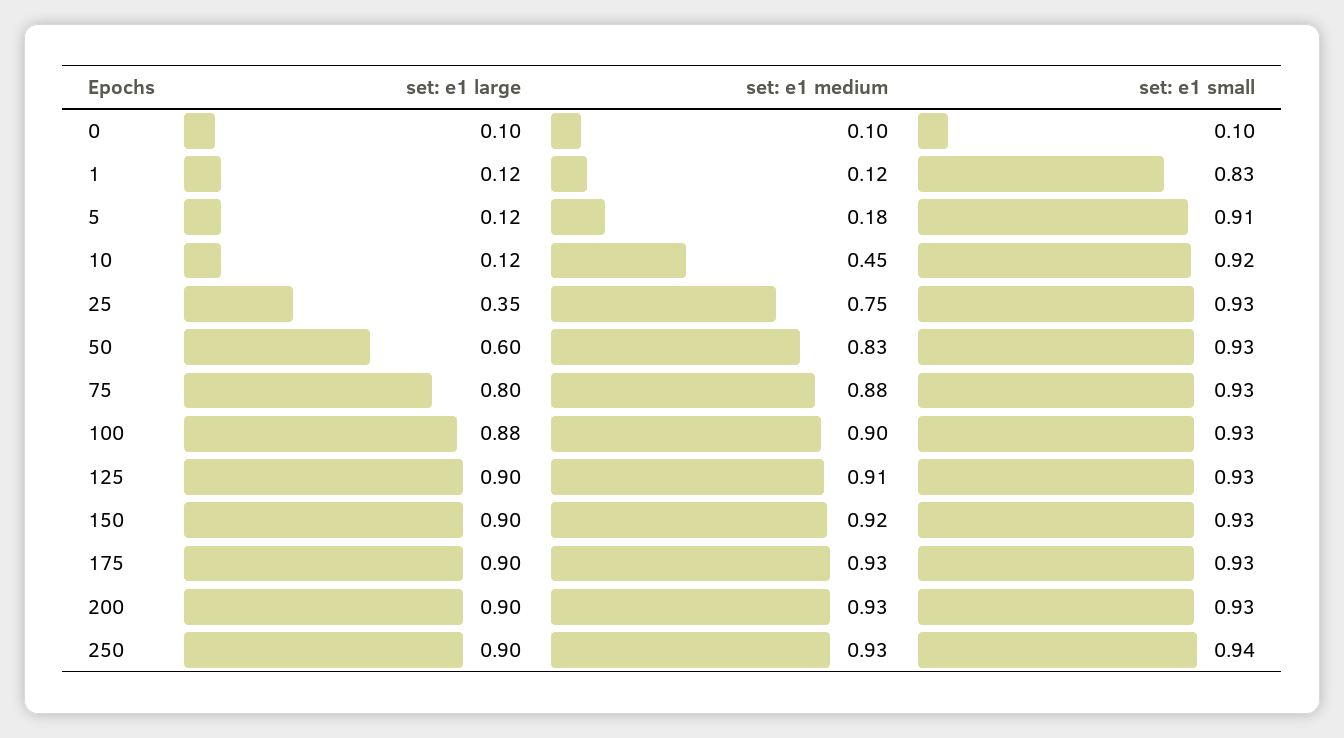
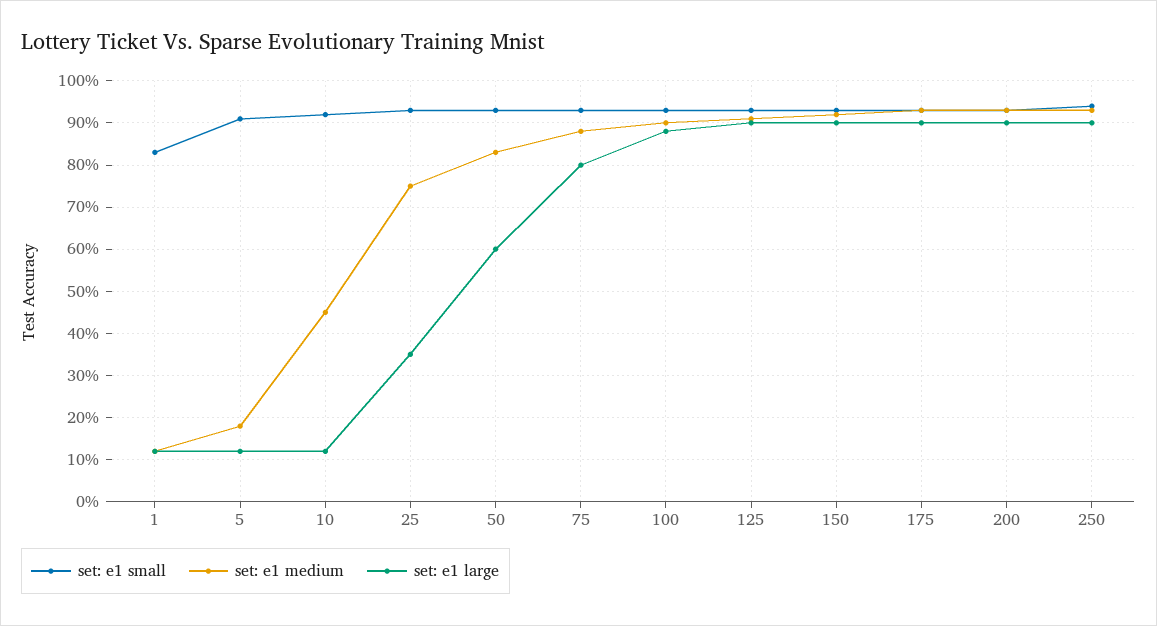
  {
    "set: e1 large": {
-     "0": 0.1,
      "1": 0.12,
      "5": 0.12,
      "10": 0.12,
      "25": 0.35,
      "50": 0.6,
      "75": 0.8,
      "100": 0.88,
      "125": 0.9,
      "150": 0.9,
      "175": 0.9,
      "200": 0.9,
      "250": 0.9
    },
    "set: e1 medium": {
-     "0": 0.1,
      "1": 0.12,
      "5": 0.18,
      "10": 0.45,
      "25": 0.75,
      "50": 0.83,
      "75": 0.88,
      "100": 0.9,
      "125": 0.91,
      "150": 0.92,
      "175": 0.93,
      "200": 0.93,
      "250": 0.93
    },
    "set: e1 small": {
-     "0": 0.1,
      "1": 0.83,
      "5": 0.91,
      "10": 0.92,
      "25": 0.93,
      "50": 0.93,
      "75": 0.93,
      "100": 0.93,
      "125": 0.93,
      "150": 0.93,
      "175": 0.93,
      "200": 0.93,
      "250": 0.94
    }
  }

